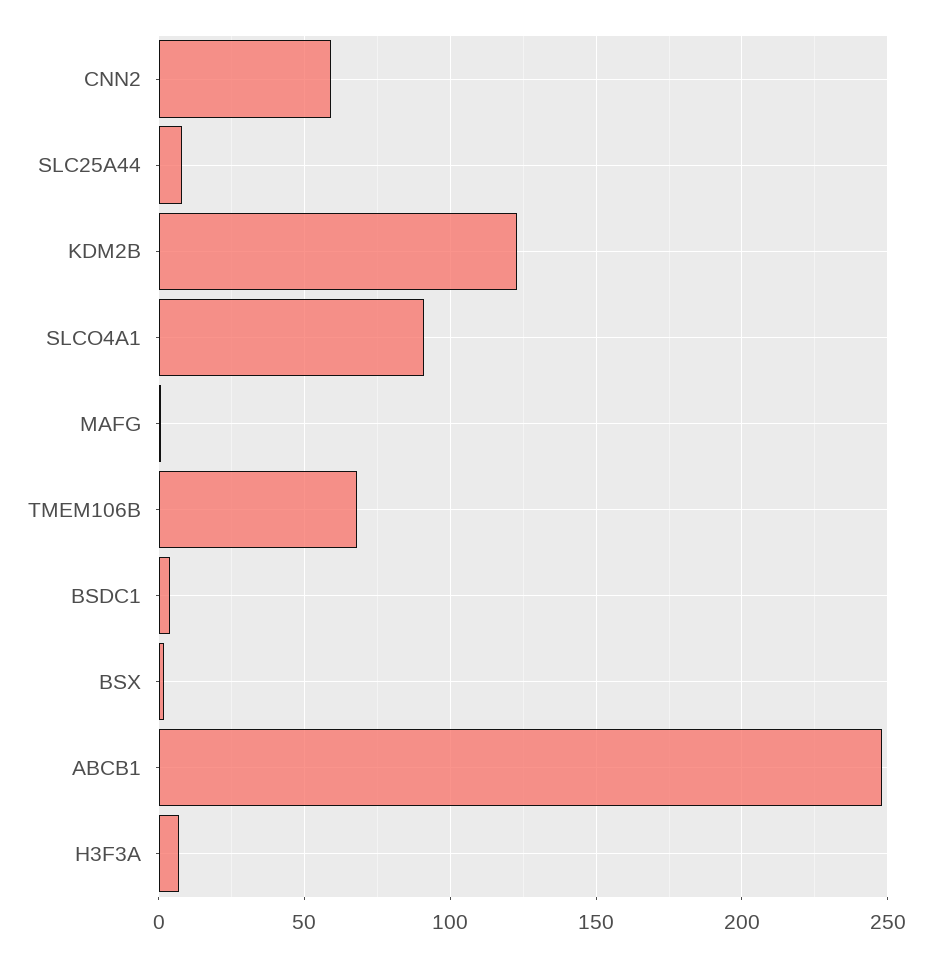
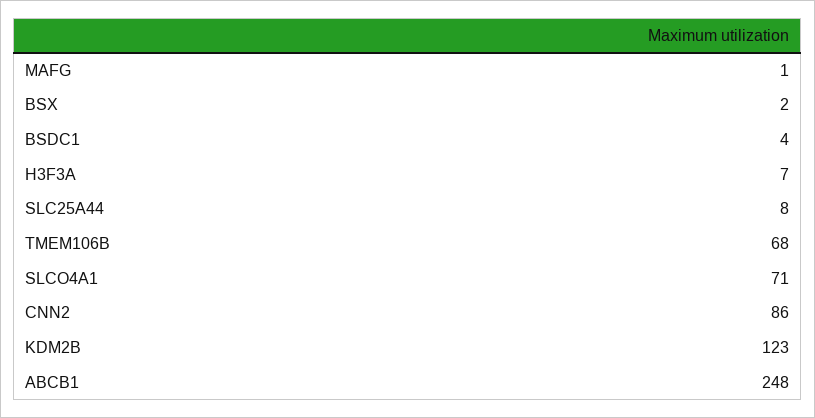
  {
-   "CNN2": 60,
+   "CNN2": 86,
    "SLC25A44": 8,
    "KDM2B": 123,
-   "SLCO4A1": 90,
+   "SLCO4A1": 71,
    "MAFG": 1,
    "TMEM106B": 68,
    "BSDC1": 4,
    "BSX": 2,
    "ABCB1": 248,
    "H3F3A": 7
  }

